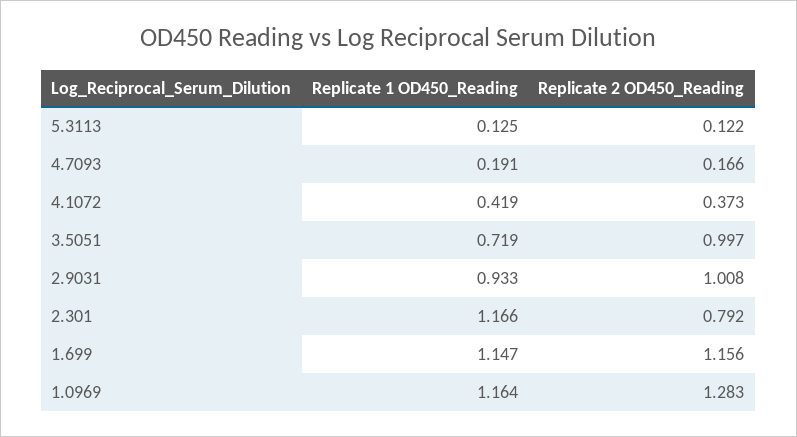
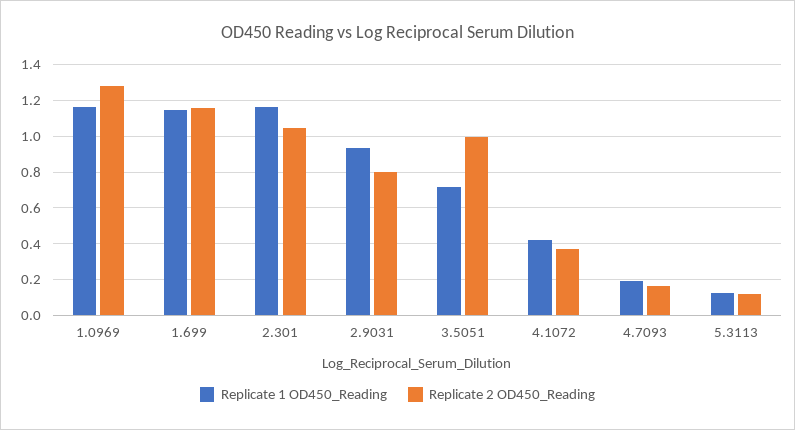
  {
    "Replicate 1 OD450_Reading": {
      "5.3113": 0.125,
      "4.7093": 0.191,
      "4.1072": 0.419,
      "3.5051": 0.719,
      "2.9031": 0.933,
      "2.301": 1.166,
      "1.699": 1.147,
      "1.0969": 1.164
    },
    "Replicate 2 OD450_Reading": {
      "5.3113": 0.122,
      "4.7093": 0.166,
      "4.1072": 0.373,
      "3.5051": 0.997,
-     "2.9031": 1.008,
+     "2.9031": 0.8,
-     "2.301": 0.792,
+     "2.301": 1.05,
      "1.699": 1.156,
      "1.0969": 1.283
    }
  }

